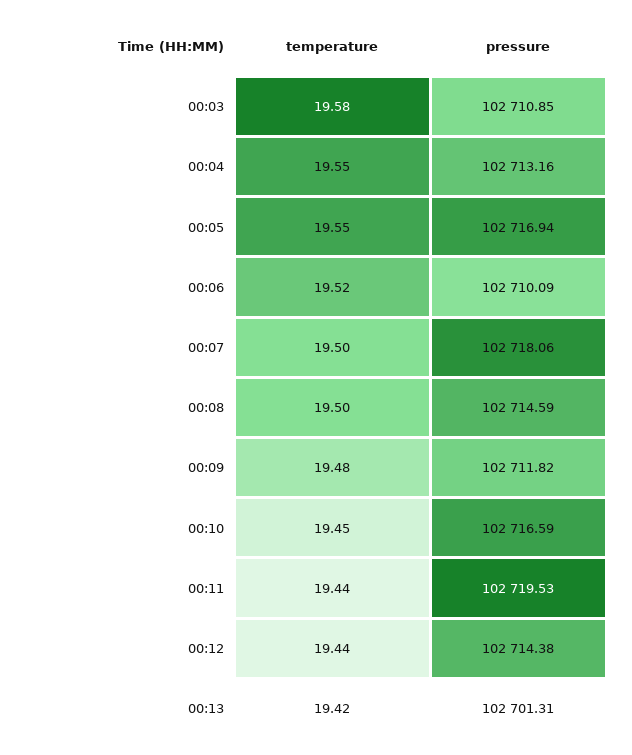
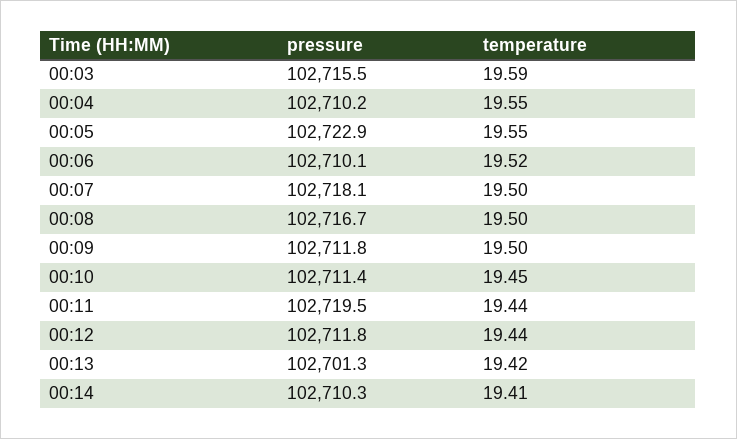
  {
    "temperature": {
-     "00:03": 19.58,
+     "00:03": 19.59,
      "00:04": 19.55,
      "00:05": 19.55,
      "00:06": 19.52,
      "00:07": 19.5,
      "00:08": 19.5,
-     "00:09": 19.48,
+     "00:09": 19.5,
      "00:10": 19.45,
      "00:11": 19.44,
      "00:12": 19.44,
-     "00:13": 19.42
+     "00:13": 19.42,
+     "00:14": 19.41
    },
    "pressure": {
-     "00:03": 102710.85,
+     "00:03": 102715.5,
-     "00:04": 102713.16,
+     "00:04": 102710.2,
-     "00:05": 102716.94,
+     "00:05": 102722.9,
      "00:06": 102710.09,
      "00:07": 102718.06,
-     "00:08": 102714.59,
+     "00:08": 102716.7,
      "00:09": 102711.82,
-     "00:10": 102716.59,
+     "00:10": 102711.4,
      "00:11": 102719.53,
-     "00:12": 102714.38,
+     "00:12": 102711.8,
-     "00:13": 102701.31
+     "00:13": 102701.31,
+     "00:14": 102710.3
    }
  }

